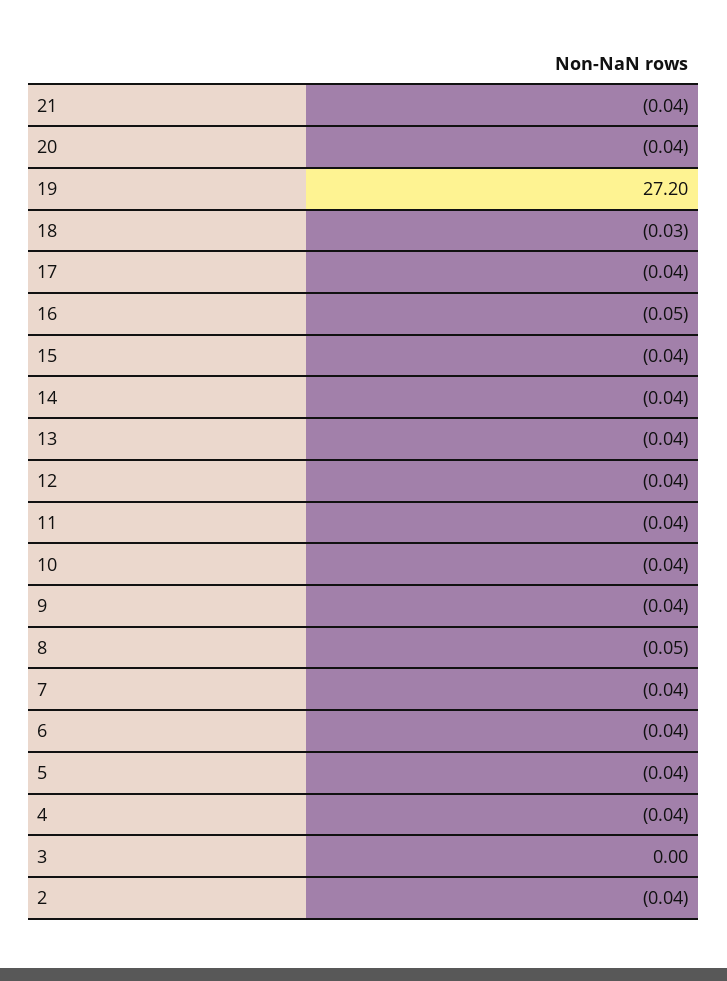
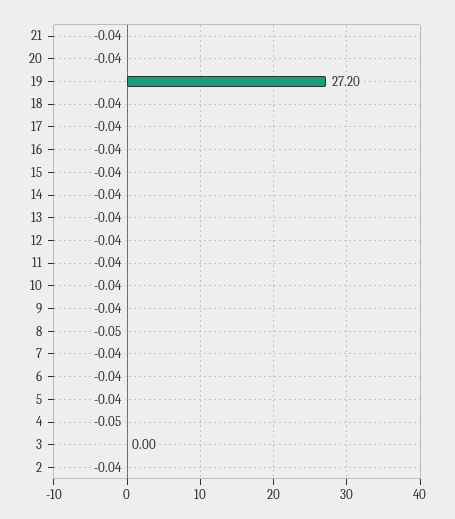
  {
    "21": -0.04,
    "20": -0.04,
    "19": 27.2,
-   "18": -0.03,
+   "18": -0.04,
    "17": -0.04,
-   "16": -0.05,
+   "16": -0.04,
    "15": -0.04,
    "14": -0.04,
    "13": -0.04,
    "12": -0.04,
    "11": -0.04,
    "10": -0.04,
    "9": -0.04,
    "8": -0.05,
    "7": -0.04,
    "6": -0.04,
    "5": -0.04,
-   "4": -0.04,
+   "4": -0.05,
    "3": 0,
    "2": -0.04
  }

